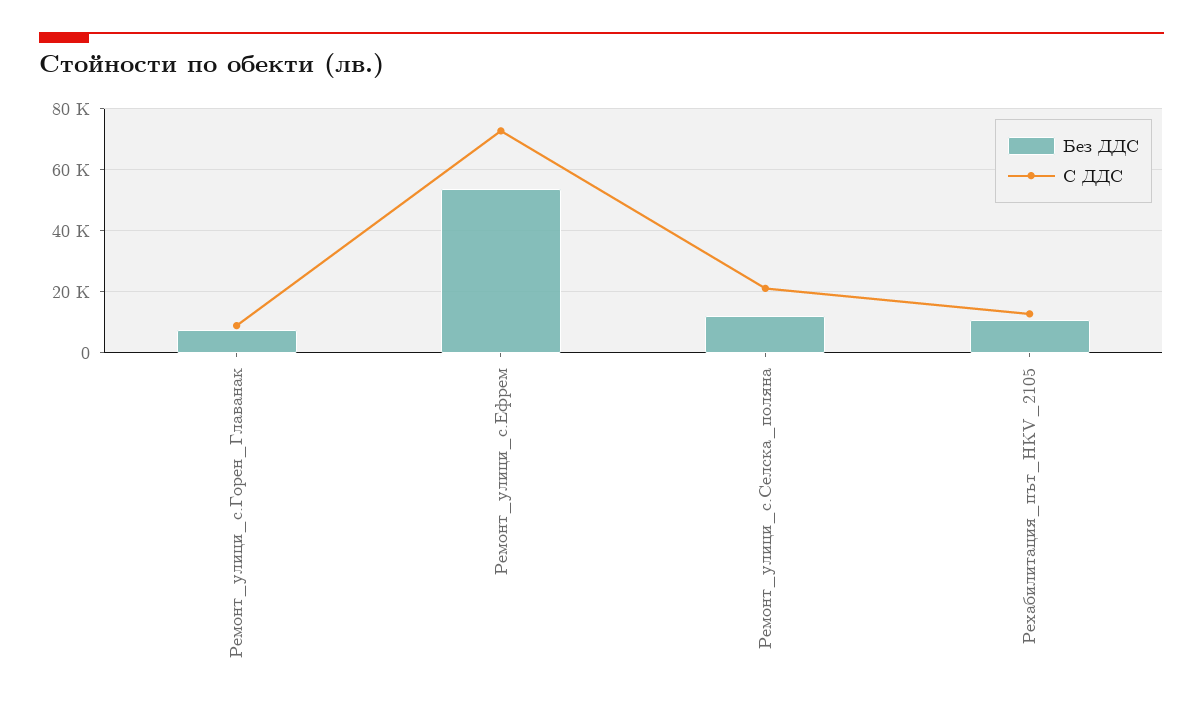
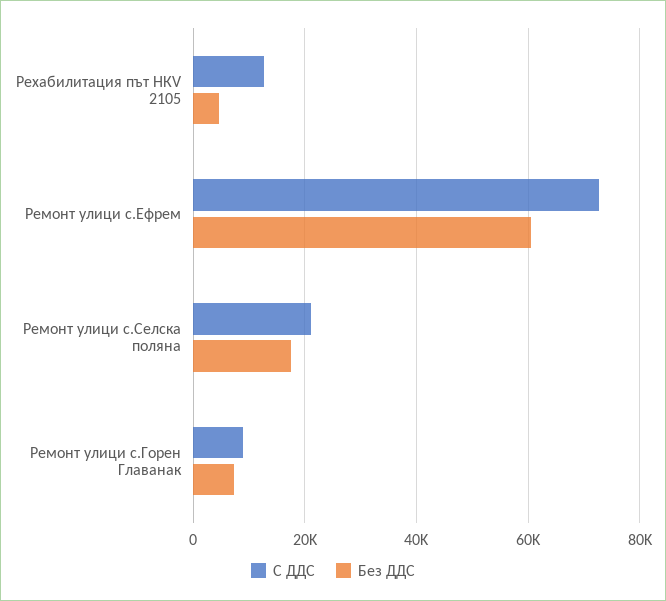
  {
    "Без ДДС": {
      "Ремонт_улици_с.Горен_Главанак": 8000,
-     "Ремонт_улици_с.Ефрем": 54000,
+     "Ремонт_улици_с.Ефрем": 60000,
-     "Ремонт_улици_с.Селска_поляна": 12000,
+     "Ремонт_улици_с.Селска_поляна": 18000,
-     "Рехабилитация_път_HКV_2105": 10000
+     "Рехабилитация_път_HКV_2105": 4000
    },
    "С ДДС": {
      "Ремонт_улици_с.Горен_Главанак": 8000,
      "Ремонт_улици_с.Ефрем": 72000,
      "Ремонт_улици_с.Селска_поляна": 22000,
      "Рехабилитация_път_HКV_2105": 12000
    }
  }

